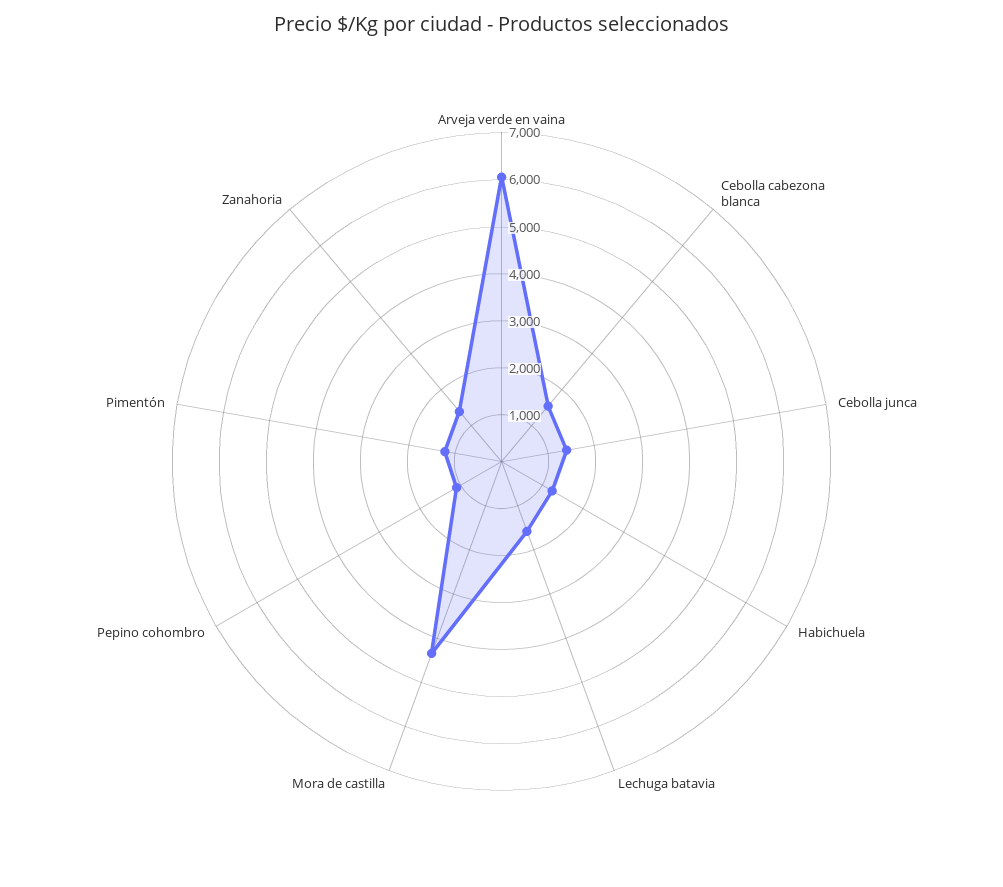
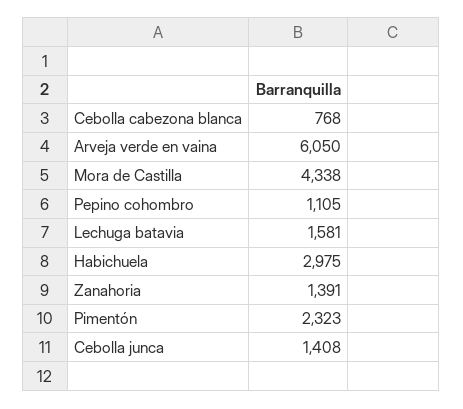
  {
    "Arveja verde en vaina": 6050,
-   "Cebolla cabezona blanca": 1600,
+   "Cebolla cabezona blanca": 768,
    "Cebolla junca": 1408,
-   "Habichuela": 1200,
+   "Habichuela": 2975,
    "Lechuga batavia": 1581,
    "Mora de castilla": 4338,
    "Pepino cohombro": 1105,
-   "Pimentón": 1200,
+   "Pimentón": 2323,
    "Zanahoria": 1391
  }

